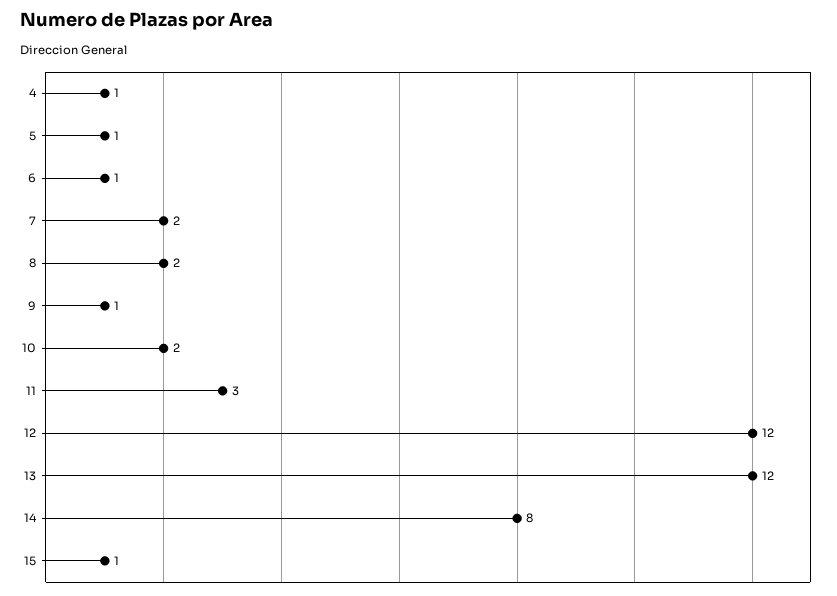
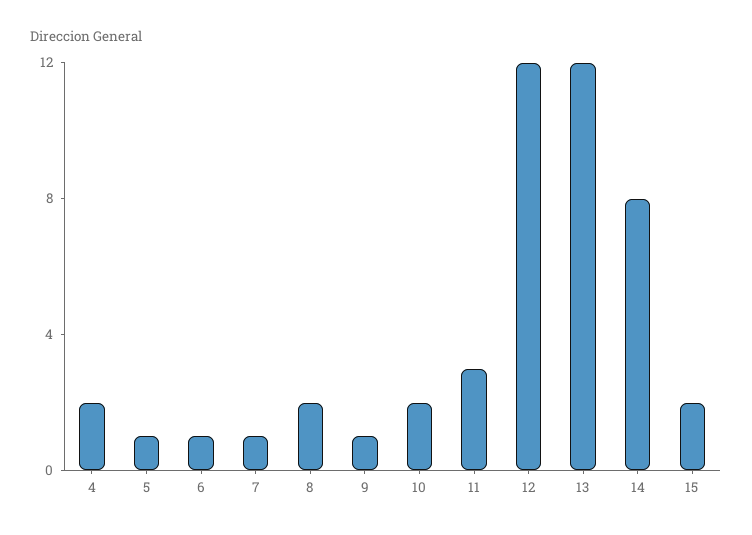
  {
-   "4": 1,
+   "4": 2,
    "5": 1,
    "6": 1,
-   "7": 2,
+   "7": 1,
    "8": 2,
    "9": 1,
    "10": 2,
    "11": 3,
    "12": 12,
    "13": 12,
    "14": 8,
-   "15": 1
+   "15": 2
  }

